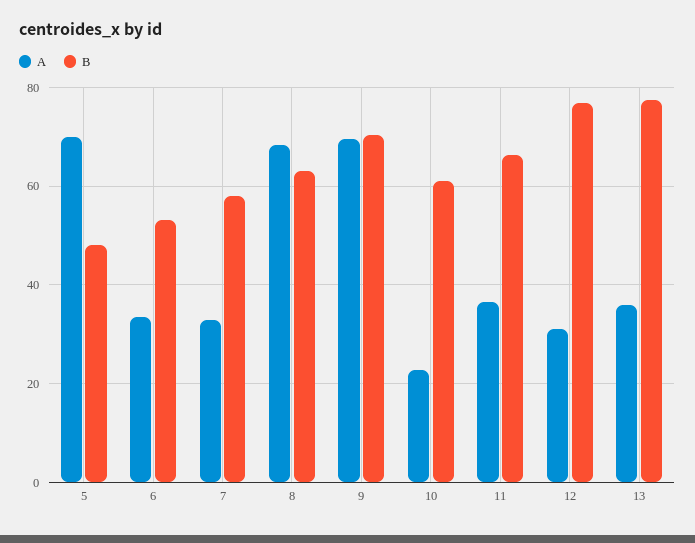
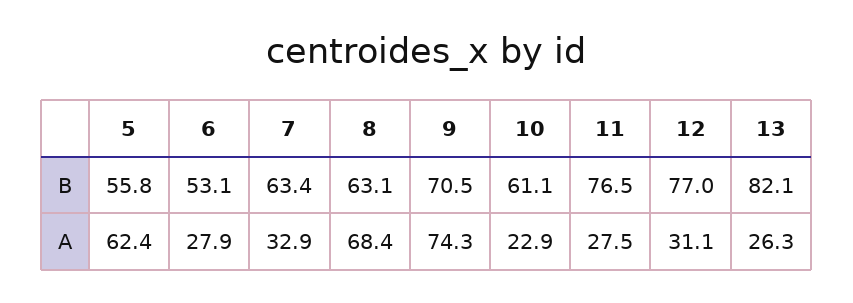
  {
    "A": {
-     "5": 70,
+     "5": 62.4,
-     "6": 34,
+     "6": 27.9,
      "7": 32.9,
      "8": 68.4,
-     "9": 70,
+     "9": 74.3,
      "10": 22.9,
-     "11": 36,
+     "11": 27.5,
      "12": 31.1,
-     "13": 36
+     "13": 26.3
    },
    "B": {
-     "5": 48,
+     "5": 55.8,
      "6": 53.1,
-     "7": 58,
+     "7": 63.4,
      "8": 63.1,
      "9": 70.5,
      "10": 61.1,
-     "11": 66,
+     "11": 76.5,
      "12": 77,
-     "13": 78
+     "13": 82.1
    }
  }

